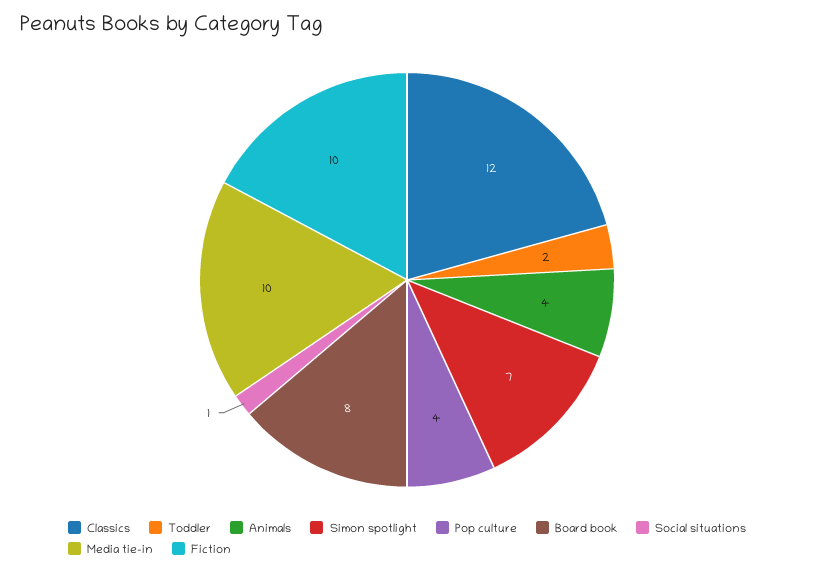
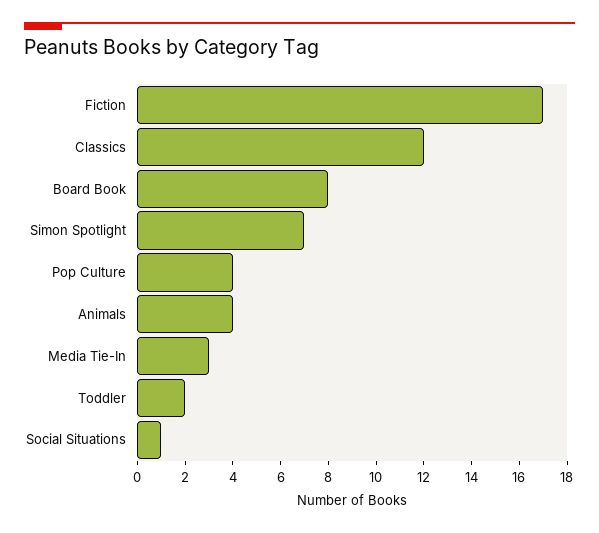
  {
    "Classics": 12,
    "Toddler": 2,
    "Animals": 4,
    "Simon spotlight": 7,
    "Pop culture": 4,
    "Board book": 8,
    "Social situations": 1,
-   "Media tie-in": 10,
+   "Media tie-in": 3,
-   "Fiction": 10
+   "Fiction": 17
  }

